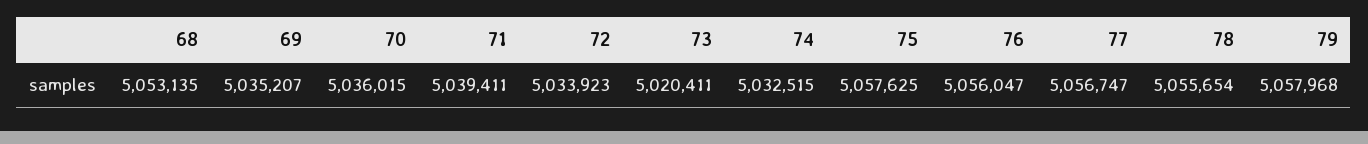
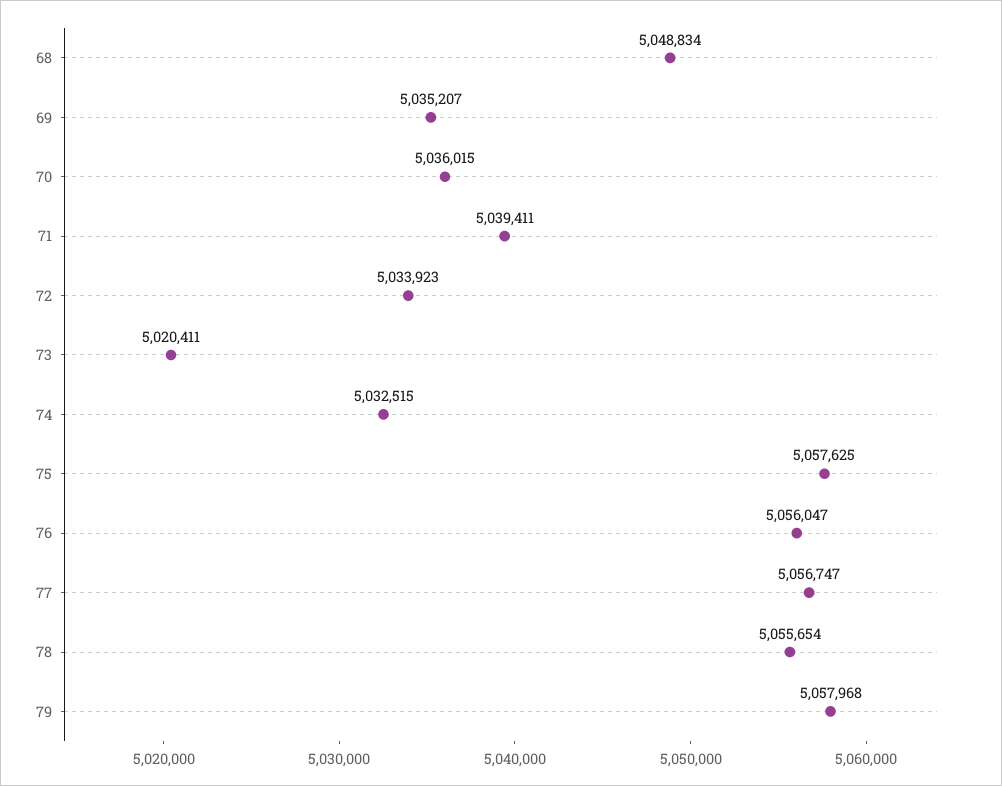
  {
-   "68": 5053135,
+   "68": 5048834,
    "69": 5035207,
    "70": 5036015,
    "71": 5039411,
    "72": 5033923,
    "73": 5020411,
    "74": 5032515,
    "75": 5057625,
    "76": 5056047,
    "77": 5056747,
    "78": 5055654,
    "79": 5057968
  }

